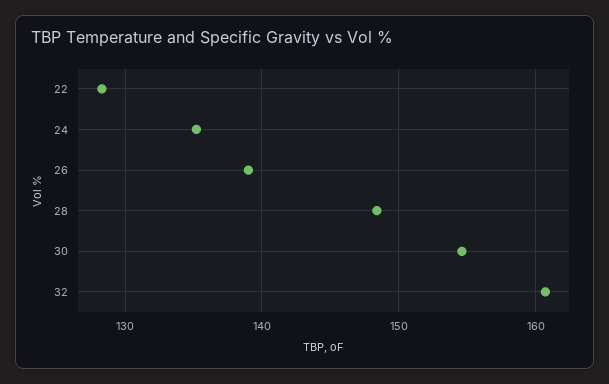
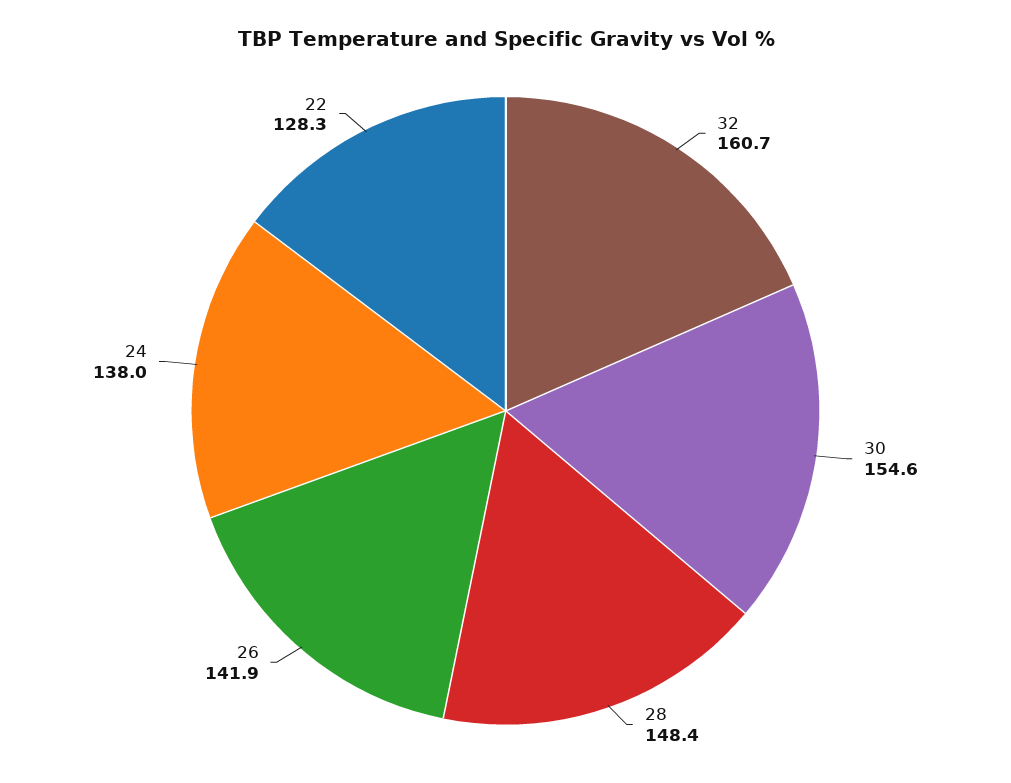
  {
    "22": 128.3,
-   "24": 135,
+   "24": 138,
-   "26": 139,
+   "26": 141.9,
    "28": 148.4,
    "30": 154.6,
    "32": 160.7
  }

